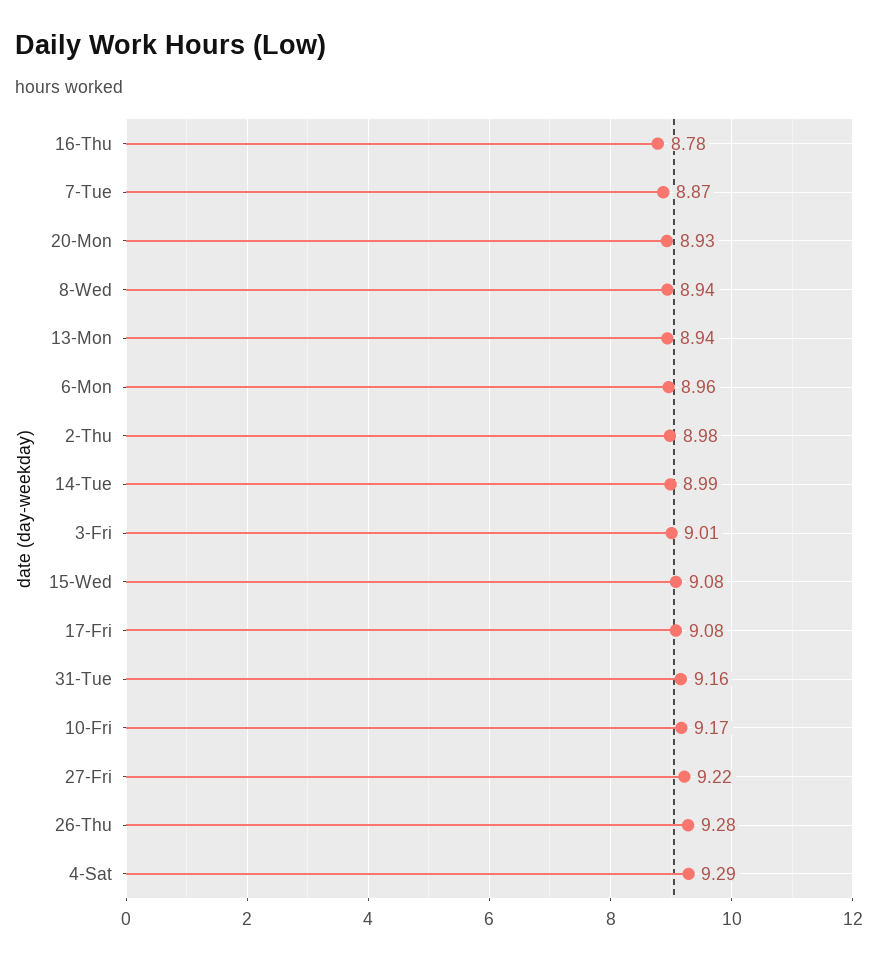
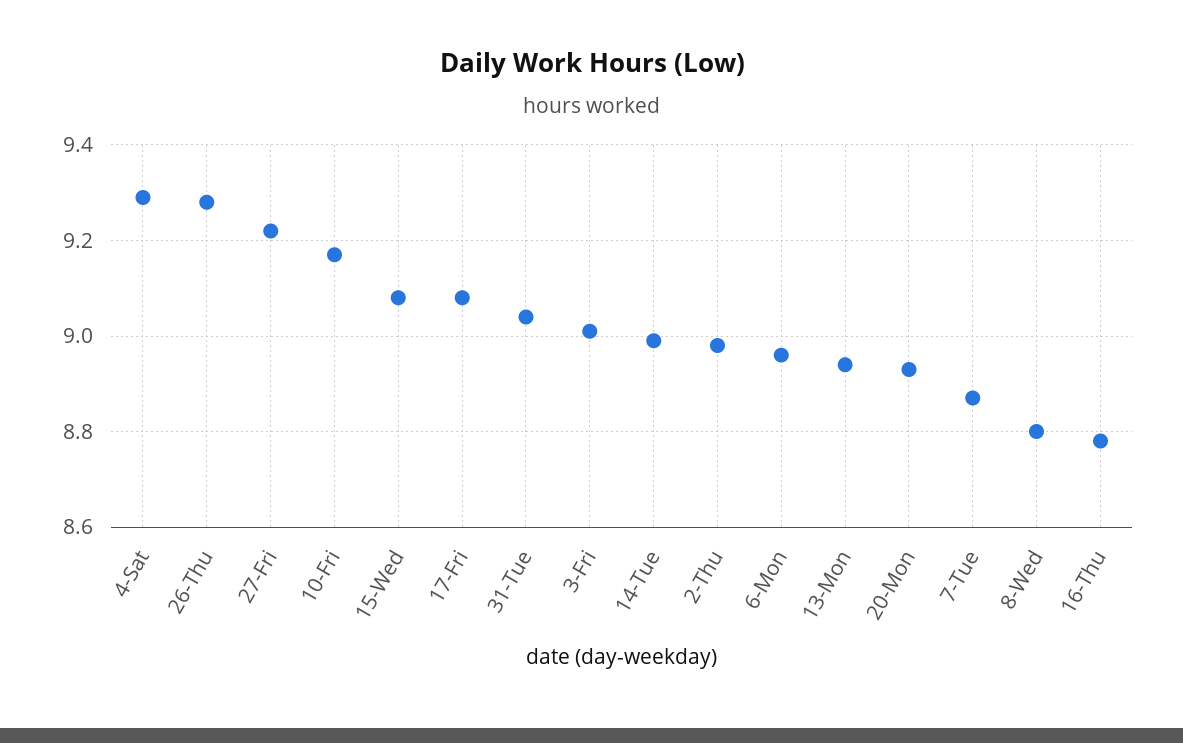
  {
    "16-Thu": 8.78,
    "7-Tue": 8.87,
    "20-Mon": 8.93,
-   "8-Wed": 8.94,
+   "8-Wed": 8.8,
    "13-Mon": 8.94,
    "6-Mon": 8.96,
    "2-Thu": 8.98,
    "14-Tue": 8.99,
    "3-Fri": 9.01,
    "15-Wed": 9.08,
    "17-Fri": 9.08,
-   "31-Tue": 9.16,
+   "31-Tue": 9.05,
    "10-Fri": 9.17,
    "27-Fri": 9.22,
    "26-Thu": 9.28,
    "4-Sat": 9.29
  }

